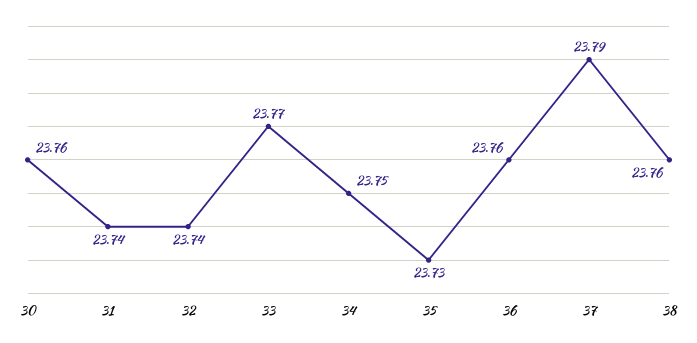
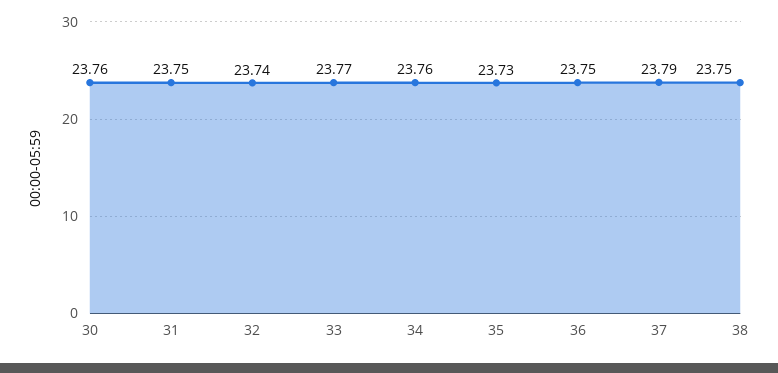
  {
    "30": 23.76,
-   "31": 23.74,
+   "31": 23.75,
    "32": 23.74,
    "33": 23.77,
-   "34": 23.75,
+   "34": 23.76,
    "35": 23.73,
-   "36": 23.76,
+   "36": 23.75,
    "37": 23.79,
-   "38": 23.76
+   "38": 23.75
  }

